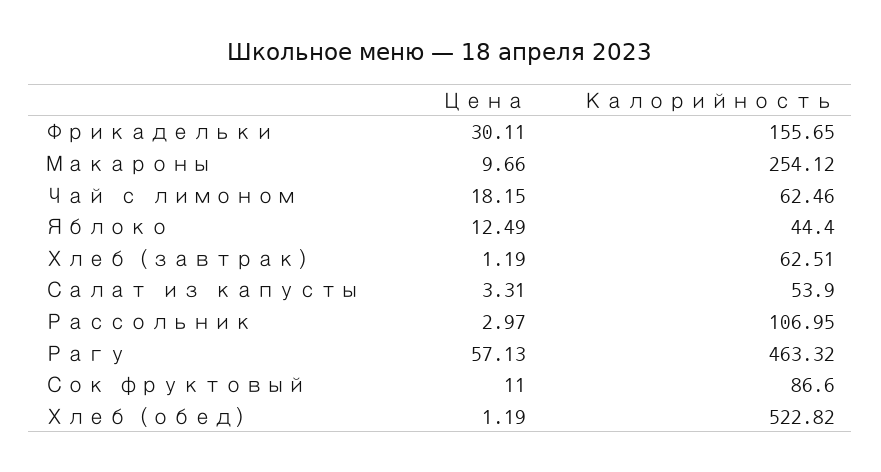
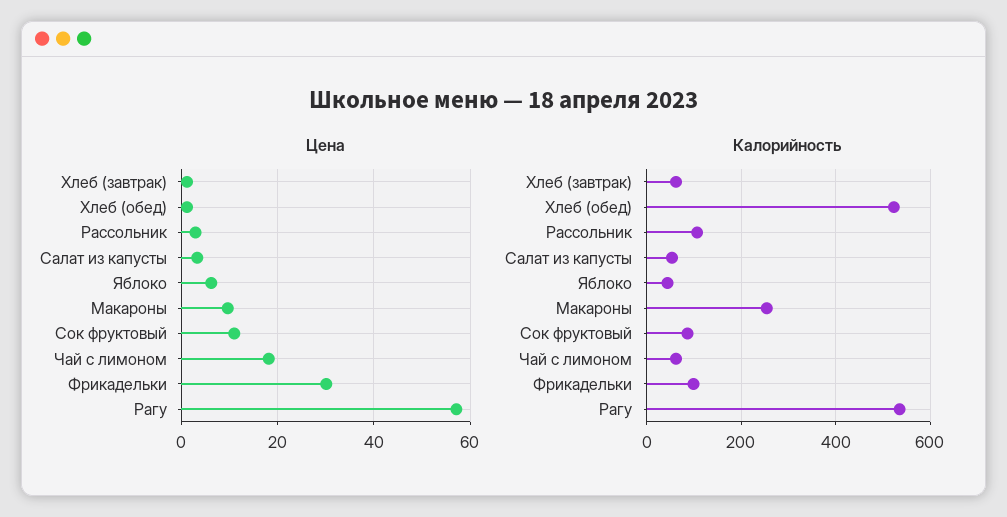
  {
    "Цена": {
      "Фрикадельки": 30.11,
      "Макароны": 9.66,
      "Чай с лимоном": 18.15,
-     "Яблоко": 12.49,
+     "Яблоко": 6,
      "Хлеб (завтрак)": 1.19,
      "Салат из капусты": 3.31,
      "Рассольник": 2.97,
      "Рагу": 57.13,
      "Сок фруктовый": 11,
      "Хлеб (обед)": 1.19
    },
    "Калорийность": {
-     "Фрикадельки": 155.65,
+     "Фрикадельки": 100,
      "Макароны": 254.12,
      "Чай с лимоном": 62.46,
      "Яблоко": 44.4,
      "Хлеб (завтрак)": 62.51,
      "Салат из капусты": 53.9,
      "Рассольник": 106.95,
-     "Рагу": 463.32,
+     "Рагу": 540,
      "Сок фруктовый": 86.6,
      "Хлеб (обед)": 522.82
    }
  }

